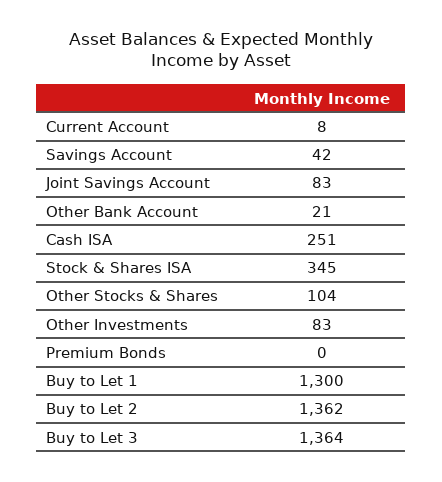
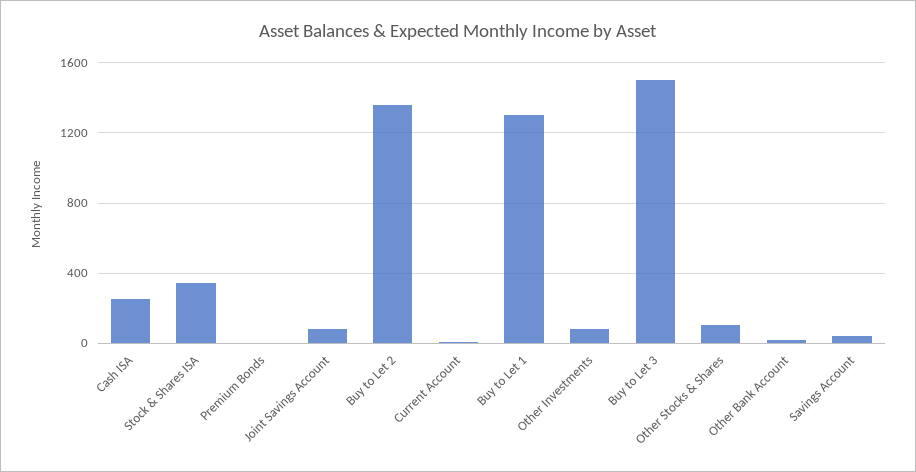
  {
    "Current Account": 8,
    "Savings Account": 42,
    "Joint Savings Account": 83,
    "Other Bank Account": 21,
    "Cash ISA": 251,
    "Stock & Shares ISA": 345,
    "Other Stocks & Shares": 104,
    "Other Investments": 83,
    "Premium Bonds": 0,
    "Buy to Let 1": 1300,
    "Buy to Let 2": 1362,
-   "Buy to Let 3": 1364
+   "Buy to Let 3": 1500
  }

